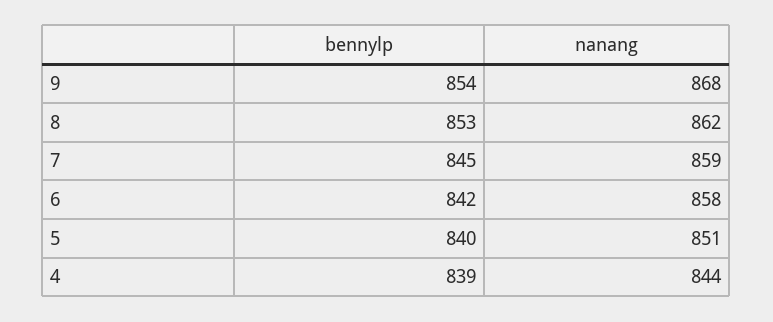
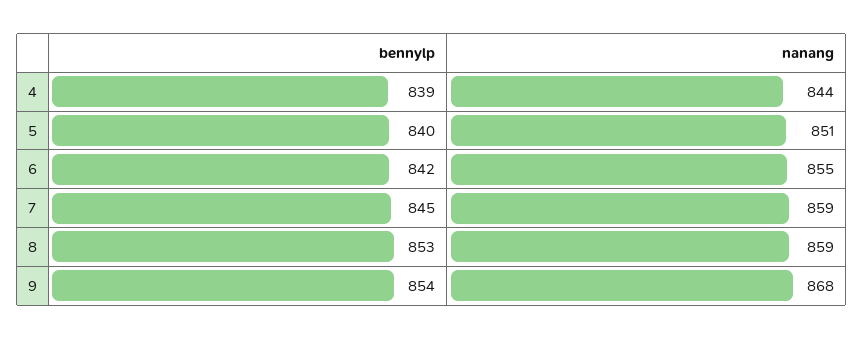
  {
    "bennylp": {
      "9": 854,
      "8": 853,
      "7": 845,
      "6": 842,
      "5": 840,
      "4": 839
    },
    "nanang": {
      "9": 868,
-     "8": 862,
+     "8": 859,
      "7": 859,
-     "6": 858,
+     "6": 855,
      "5": 851,
      "4": 844
    }
  }

